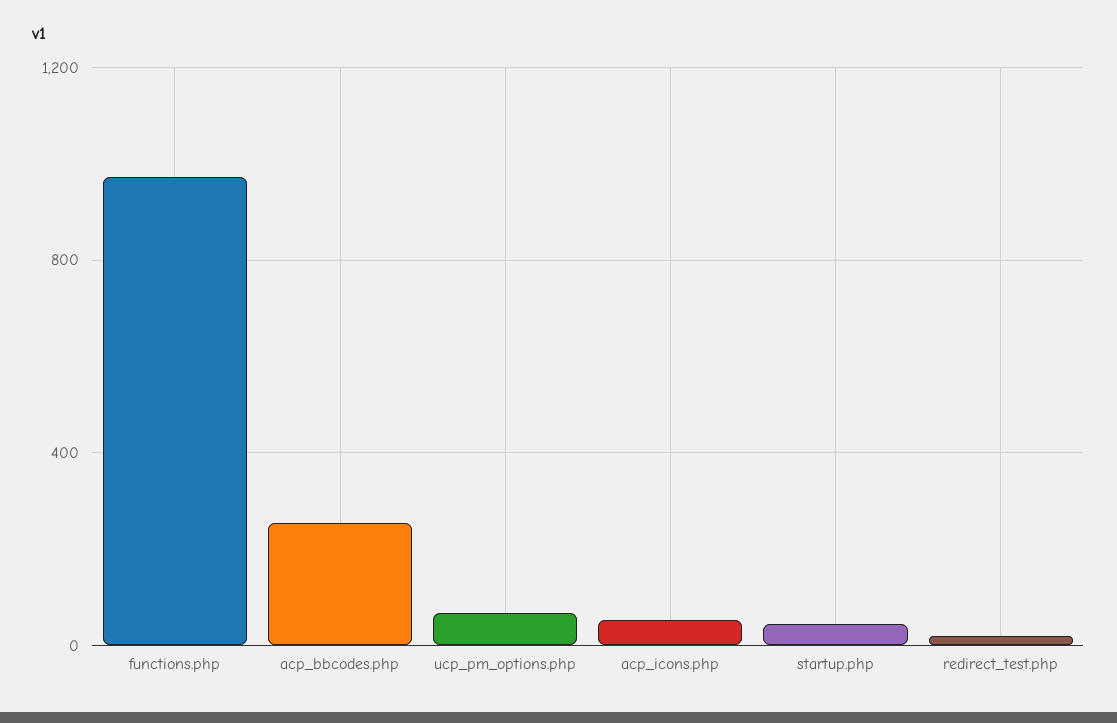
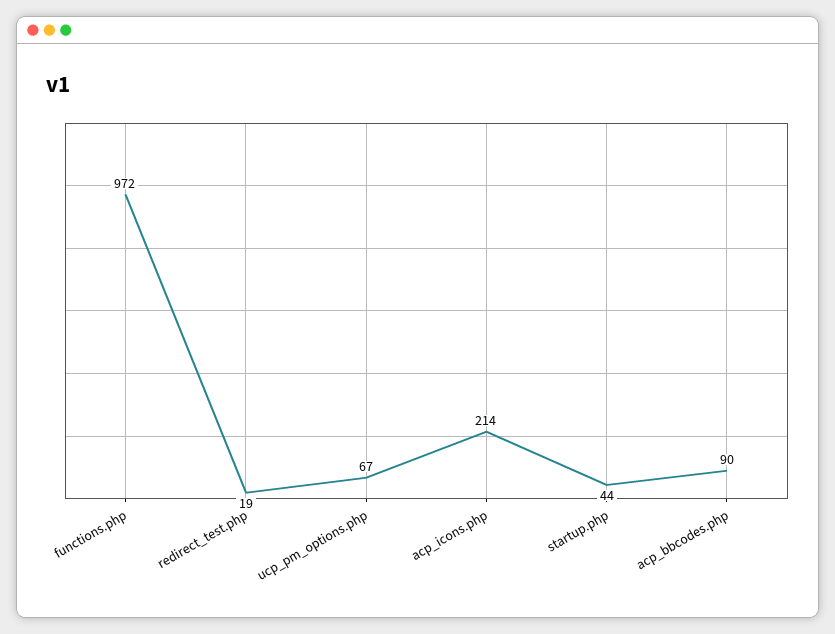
  {
    "functions.php": 972,
-   "acp_bbcodes.php": 250,
+   "acp_bbcodes.php": 90,
    "ucp_pm_options.php": 67,
-   "acp_icons.php": 50,
+   "acp_icons.php": 214,
    "startup.php": 44,
    "redirect_test.php": 19
  }

